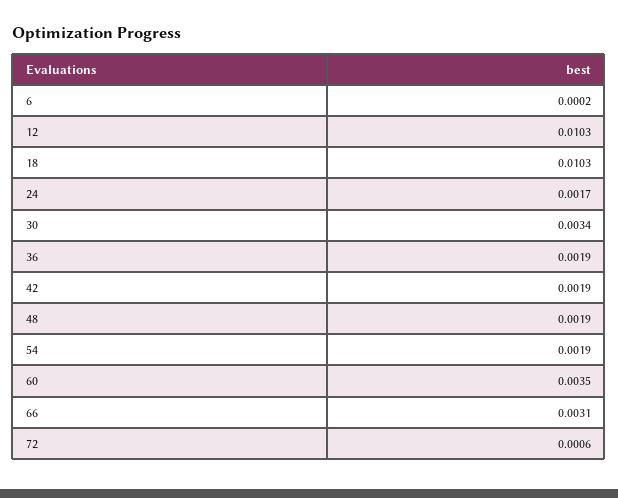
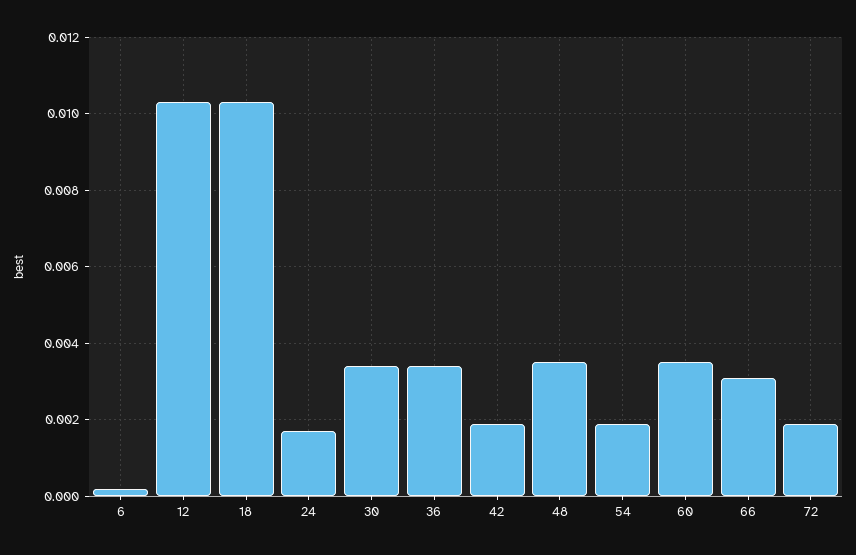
  {
    "6": 0.0002,
    "12": 0.0103,
    "18": 0.0103,
    "24": 0.0017,
    "30": 0.0034,
-   "36": 0.0019,
+   "36": 0.0035,
    "42": 0.0019,
-   "48": 0.0019,
+   "48": 0.0035,
    "54": 0.0019,
    "60": 0.0035,
    "66": 0.0031,
-   "72": 0.0006
+   "72": 0.002
  }

